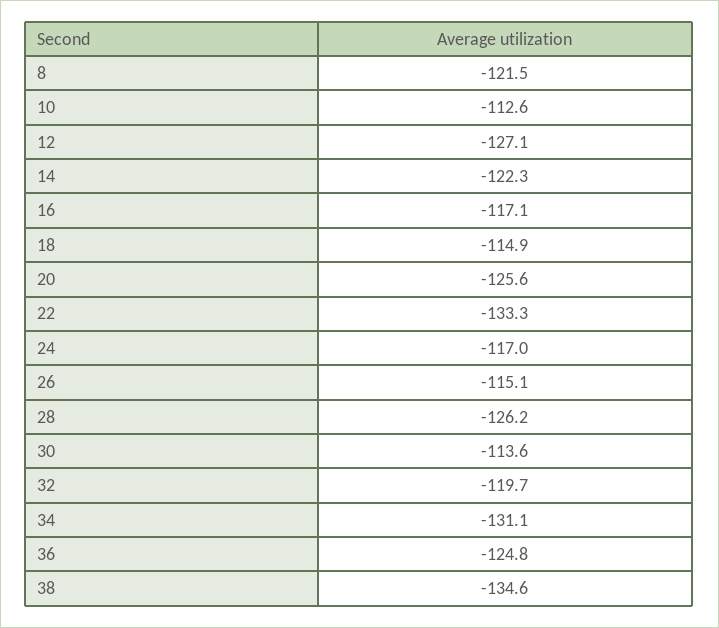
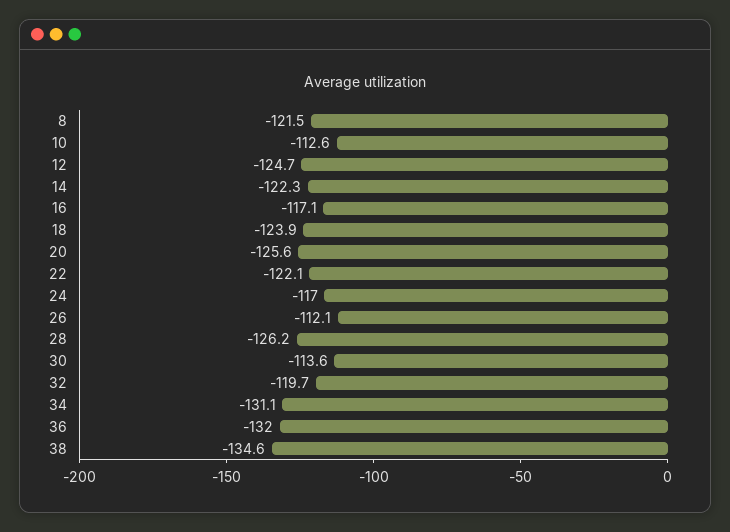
  {
    "8": -121.5,
    "10": -112.6,
-   "12": -127.1,
+   "12": -124.7,
    "14": -122.3,
    "16": -117.1,
-   "18": -114.9,
+   "18": -123.9,
    "20": -125.6,
-   "22": -133.3,
+   "22": -122.1,
    "24": -117,
-   "26": -115.1,
+   "26": -112.1,
    "28": -126.2,
    "30": -113.6,
    "32": -119.7,
    "34": -131.1,
-   "36": -124.8,
+   "36": -132,
    "38": -134.6
  }

